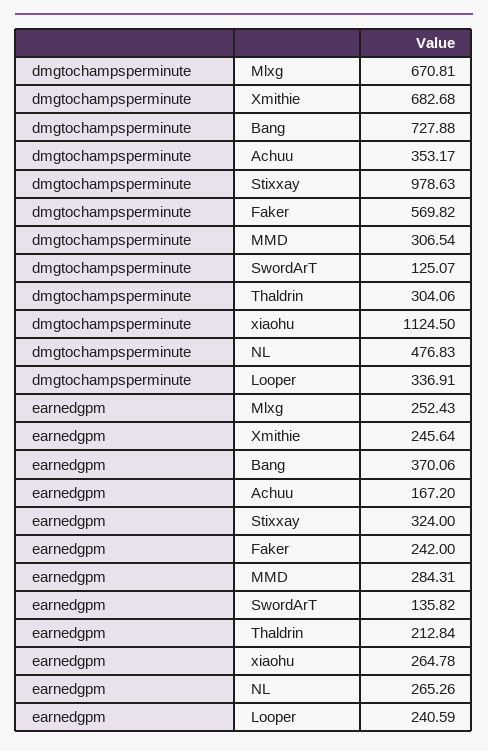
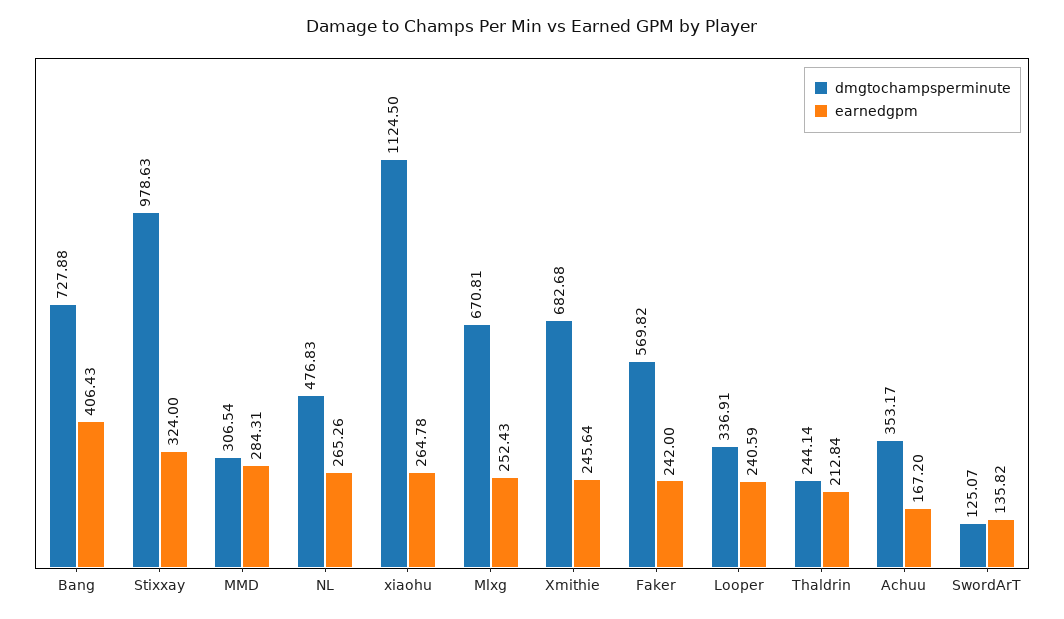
  {
    "dmgtochampsperminute": {
      "Mlxg": 670.81,
      "Xmithie": 682.68,
      "Bang": 727.88,
      "Achuu": 353.17,
      "Stixxay": 978.63,
      "Faker": 569.82,
      "MMD": 306.54,
      "SwordArT": 125.07,
-     "Thaldrin": 304.06,
+     "Thaldrin": 244.14,
      "xiaohu": 1124.5,
      "NL": 476.83,
      "Looper": 336.91
    },
    "earnedgpm": {
      "Mlxg": 252.43,
      "Xmithie": 245.64,
-     "Bang": 370.06,
+     "Bang": 406.43,
      "Achuu": 167.2,
      "Stixxay": 324,
      "Faker": 242,
      "MMD": 284.31,
      "SwordArT": 135.82,
      "Thaldrin": 212.84,
      "xiaohu": 264.78,
      "NL": 265.26,
      "Looper": 240.59
    }
  }

